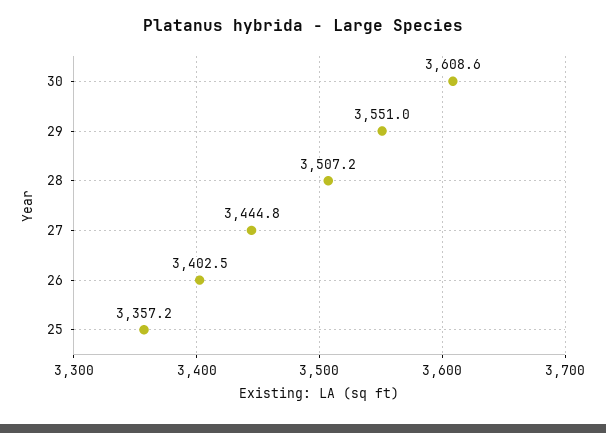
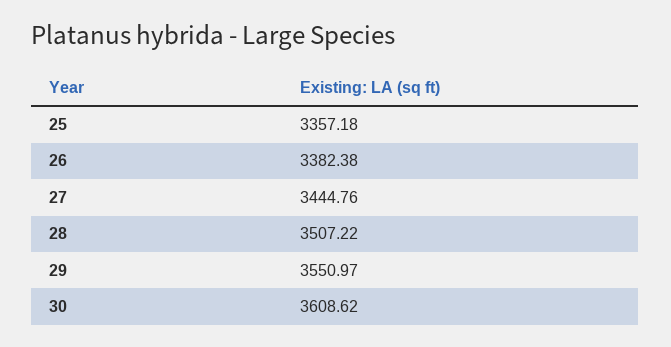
  {
    "30": 3608.62,
    "29": 3550.97,
    "28": 3507.22,
    "27": 3444.76,
-   "26": 3402.5,
+   "26": 3382.38,
    "25": 3357.18
  }

